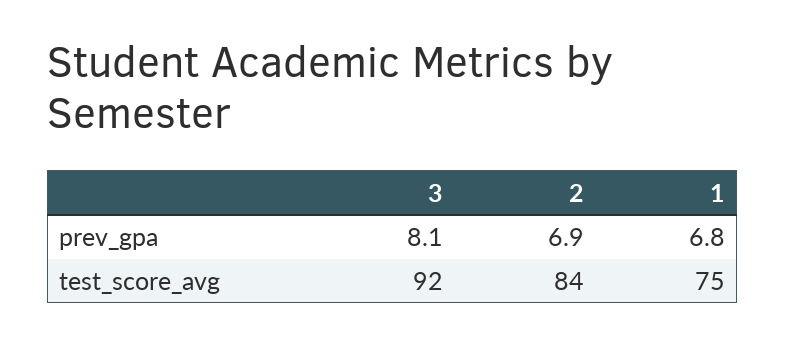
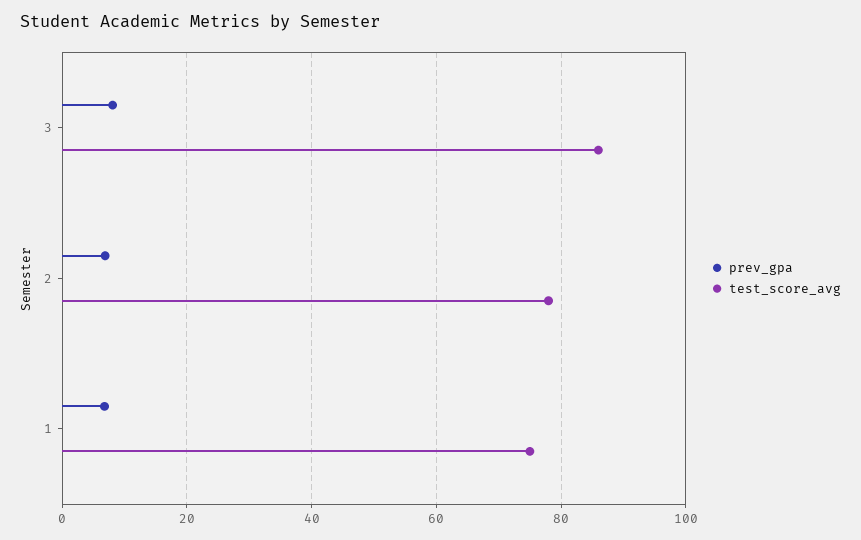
  {
    "prev_gpa": {
      "3": 8.1,
      "2": 6.9,
      "1": 6.8
    },
    "test_score_avg": {
-     "3": 92,
+     "3": 86,
-     "2": 84,
+     "2": 78,
      "1": 75
    }
  }

